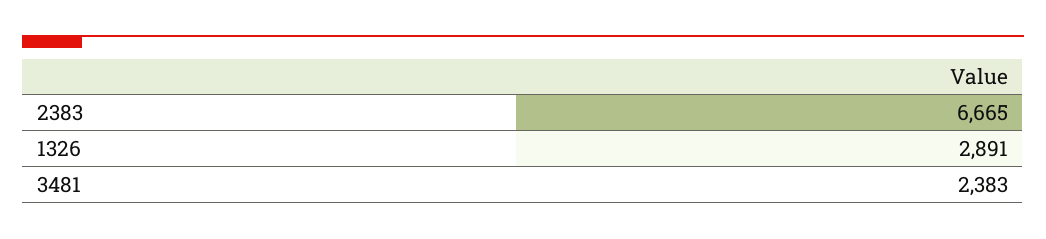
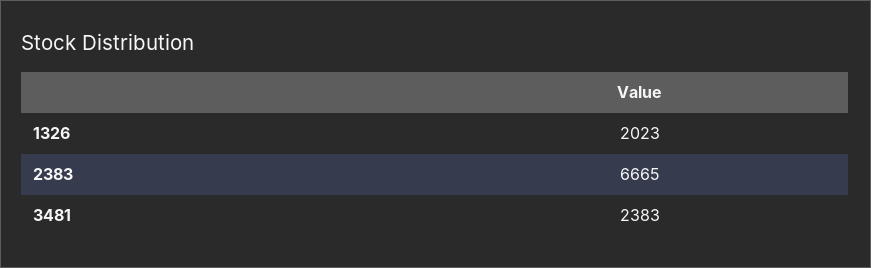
  {
    "2383": 6665,
-   "1326": 2891,
+   "1326": 2023,
    "3481": 2383
  }

